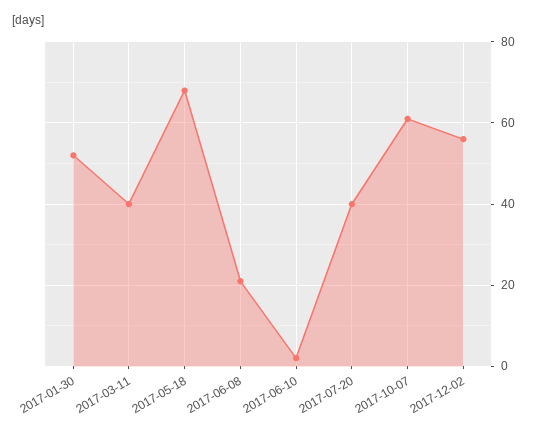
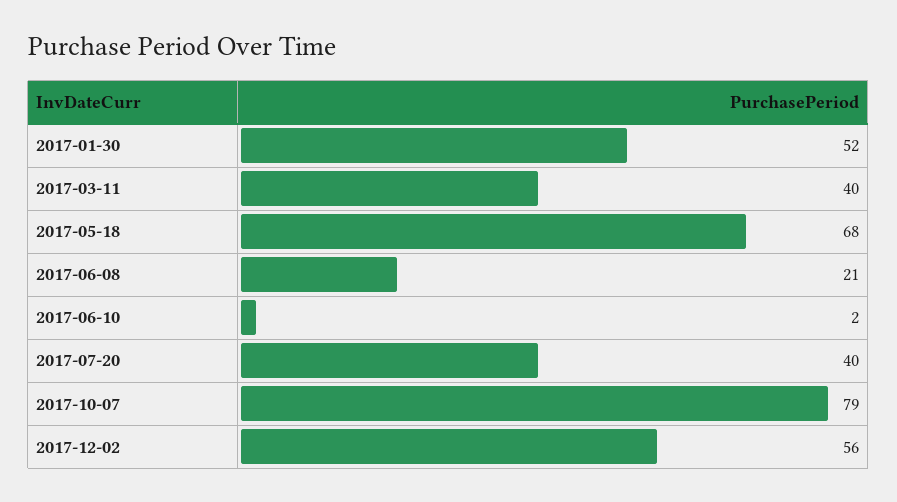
  {
    "2017-01-30": 52,
    "2017-03-11": 40,
    "2017-05-18": 68,
    "2017-06-08": 21,
    "2017-06-10": 2,
    "2017-07-20": 40,
-   "2017-10-07": 60,
+   "2017-10-07": 79,
    "2017-12-02": 56
  }

